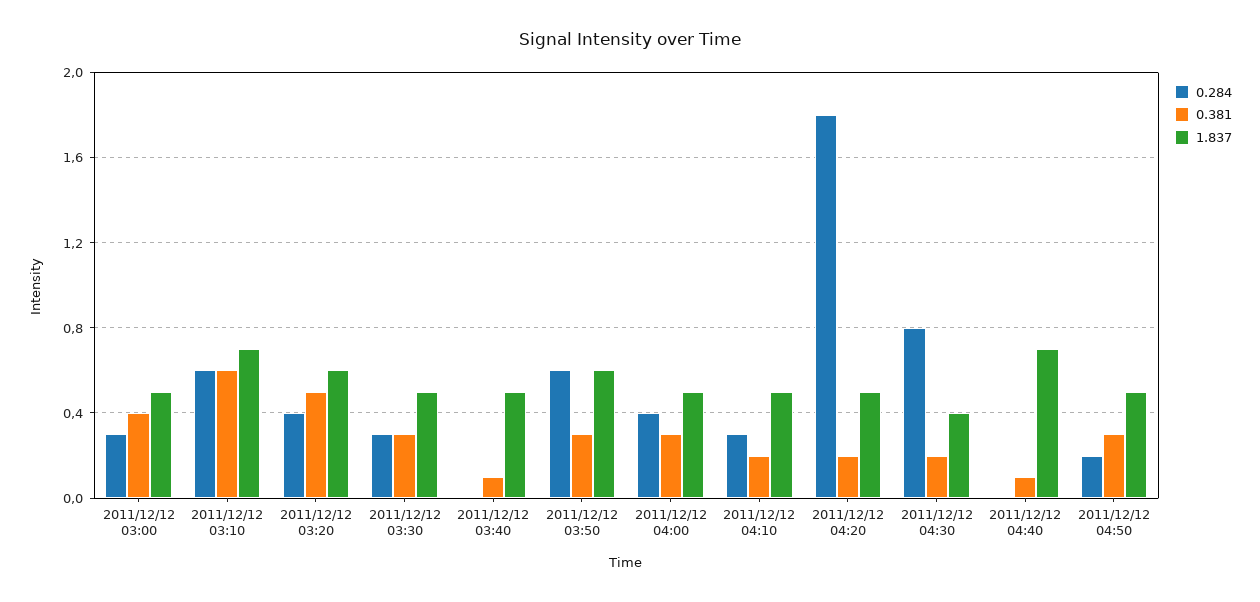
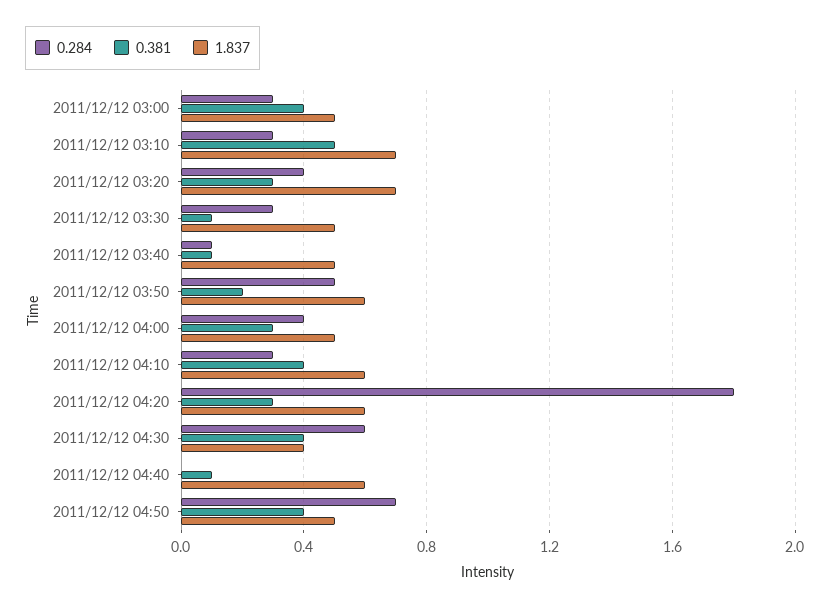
  {
    "0.284": {
      "2011/12/12 03:00": 0.3,
-     "2011/12/12 03:10": 0.6,
+     "2011/12/12 03:10": 0.3,
      "2011/12/12 03:20": 0.4,
      "2011/12/12 03:30": 0.3,
-     "2011/12/12 03:40": 0,
+     "2011/12/12 03:40": 0.1,
-     "2011/12/12 03:50": 0.6,
+     "2011/12/12 03:50": 0.5,
      "2011/12/12 04:00": 0.4,
      "2011/12/12 04:10": 0.3,
      "2011/12/12 04:20": 1.8,
-     "2011/12/12 04:30": 0.8,
+     "2011/12/12 04:30": 0.6,
      "2011/12/12 04:40": 0,
-     "2011/12/12 04:50": 0.2
+     "2011/12/12 04:50": 0.7
    },
    "0.381": {
      "2011/12/12 03:00": 0.4,
-     "2011/12/12 03:10": 0.6,
+     "2011/12/12 03:10": 0.5,
-     "2011/12/12 03:20": 0.5,
+     "2011/12/12 03:20": 0.3,
-     "2011/12/12 03:30": 0.3,
+     "2011/12/12 03:30": 0.1,
      "2011/12/12 03:40": 0.1,
-     "2011/12/12 03:50": 0.3,
+     "2011/12/12 03:50": 0.2,
      "2011/12/12 04:00": 0.3,
-     "2011/12/12 04:10": 0.2,
+     "2011/12/12 04:10": 0.4,
-     "2011/12/12 04:20": 0.2,
+     "2011/12/12 04:20": 0.3,
-     "2011/12/12 04:30": 0.2,
+     "2011/12/12 04:30": 0.4,
      "2011/12/12 04:40": 0.1,
-     "2011/12/12 04:50": 0.3
+     "2011/12/12 04:50": 0.4
    },
    "1.837": {
      "2011/12/12 03:00": 0.5,
      "2011/12/12 03:10": 0.7,
-     "2011/12/12 03:20": 0.6,
+     "2011/12/12 03:20": 0.7,
      "2011/12/12 03:30": 0.5,
      "2011/12/12 03:40": 0.5,
      "2011/12/12 03:50": 0.6,
      "2011/12/12 04:00": 0.5,
-     "2011/12/12 04:10": 0.5,
+     "2011/12/12 04:10": 0.6,
-     "2011/12/12 04:20": 0.5,
+     "2011/12/12 04:20": 0.6,
      "2011/12/12 04:30": 0.4,
-     "2011/12/12 04:40": 0.7,
+     "2011/12/12 04:40": 0.6,
      "2011/12/12 04:50": 0.5
    }
  }

